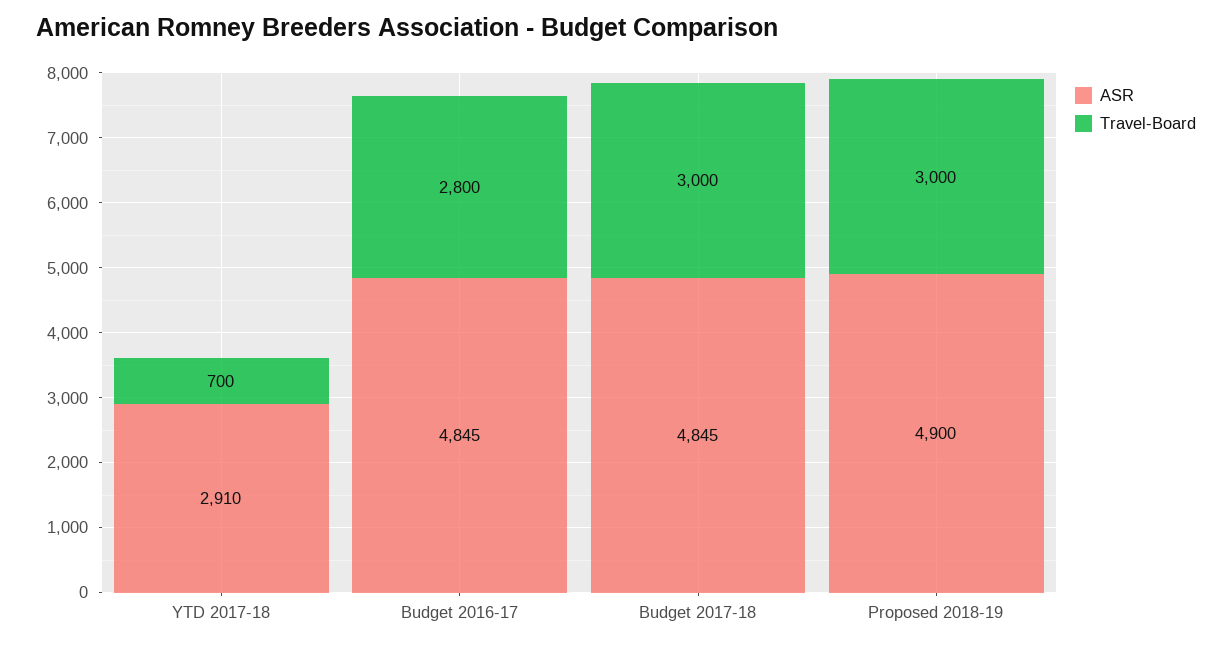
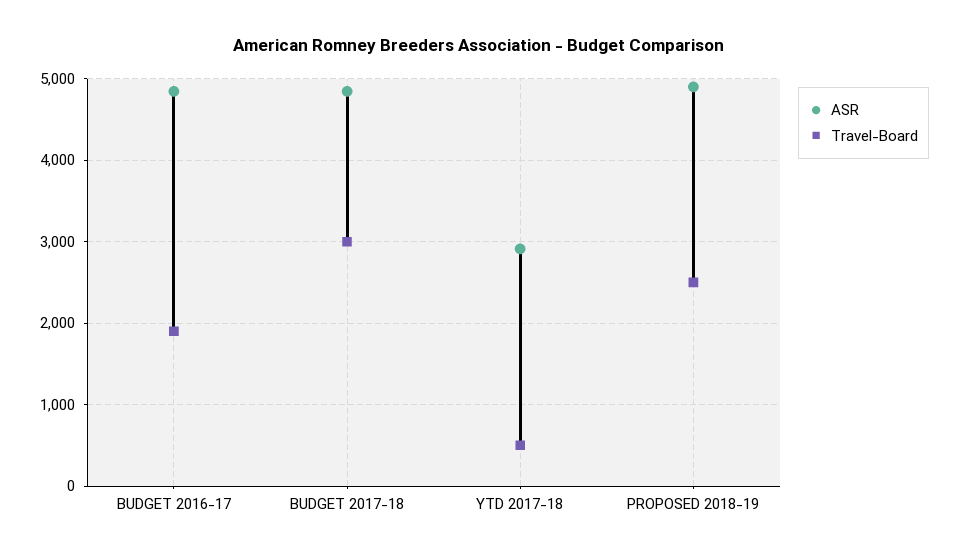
  {
    "ASR": {
      "YTD 2017-18": 2910,
      "Budget 2016-17": 4845,
      "Budget 2017-18": 4845,
      "Proposed 2018-19": 4900
    },
    "Travel-Board": {
-     "YTD 2017-18": 700,
+     "YTD 2017-18": 500,
-     "Budget 2016-17": 2800,
+     "Budget 2016-17": 1900,
      "Budget 2017-18": 3000,
-     "Proposed 2018-19": 3000
+     "Proposed 2018-19": 2500
    }
  }

